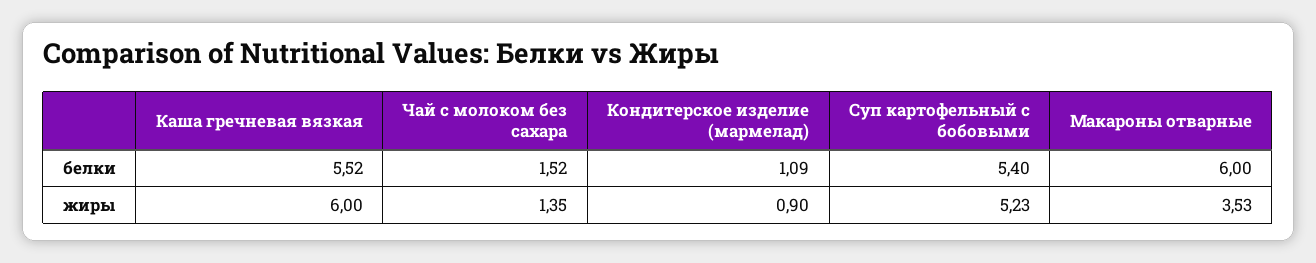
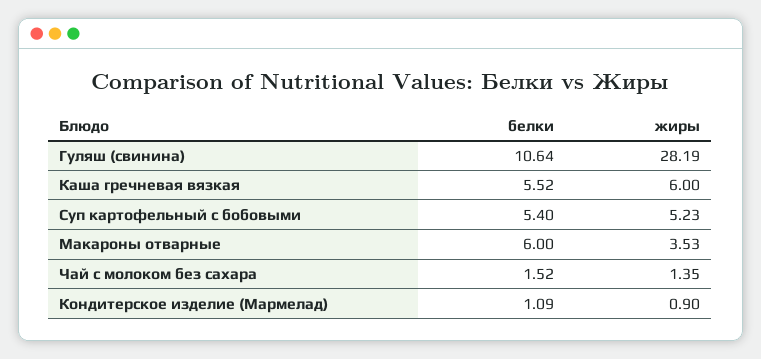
  {
    "Каша гречневая вязкая": {
      "белки": 5.52,
      "жиры": 6
    },
    "Чай с молоком без сахара": {
      "белки": 1.52,
      "жиры": 1.35
    },
    "Кондитерское изделие (мармелад)": {
      "белки": 1.09,
      "жиры": 0.9
    },
    "Суп картофельный с бобовыми": {
      "белки": 5.4,
      "жиры": 5.23
    },
    "Макароны отварные": {
      "белки": 6,
      "жиры": 3.53
-   }
+   },
+   "Гуляш (свинина)": {
+     "белки": 10.64,
+     "жиры": 28.19
+   }
  }

